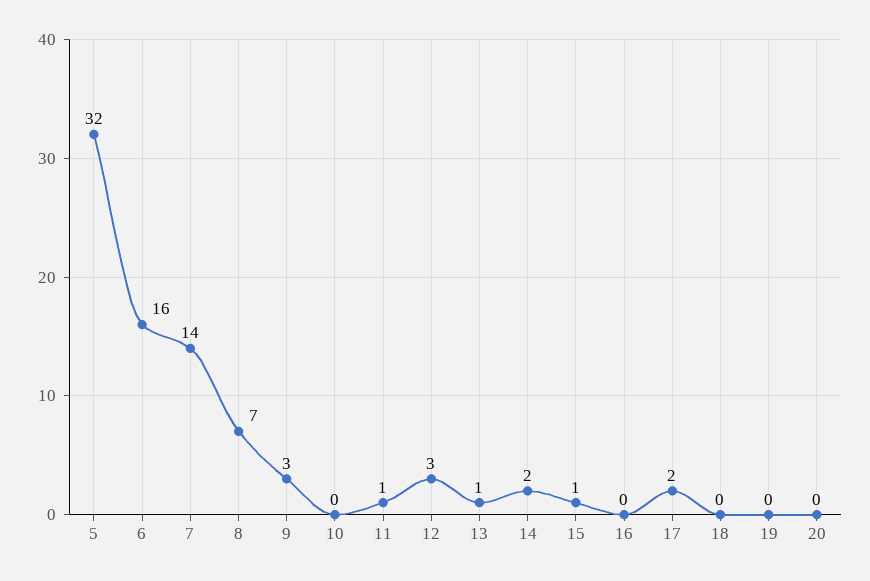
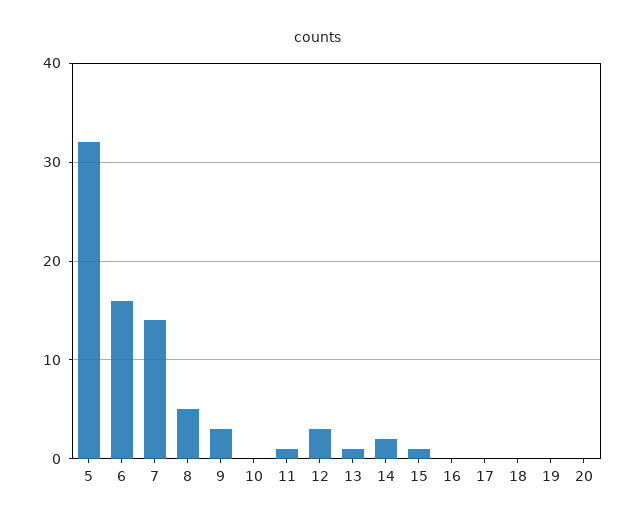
  {
    "5": 32,
    "6": 16,
    "7": 14,
-   "8": 7,
+   "8": 5,
    "9": 3,
    "10": 0,
    "11": 1,
    "12": 3,
    "13": 1,
    "14": 2,
    "15": 1,
    "16": 0,
-   "17": 2,
+   "17": 0,
    "18": 0,
    "19": 0,
    "20": 0
  }

